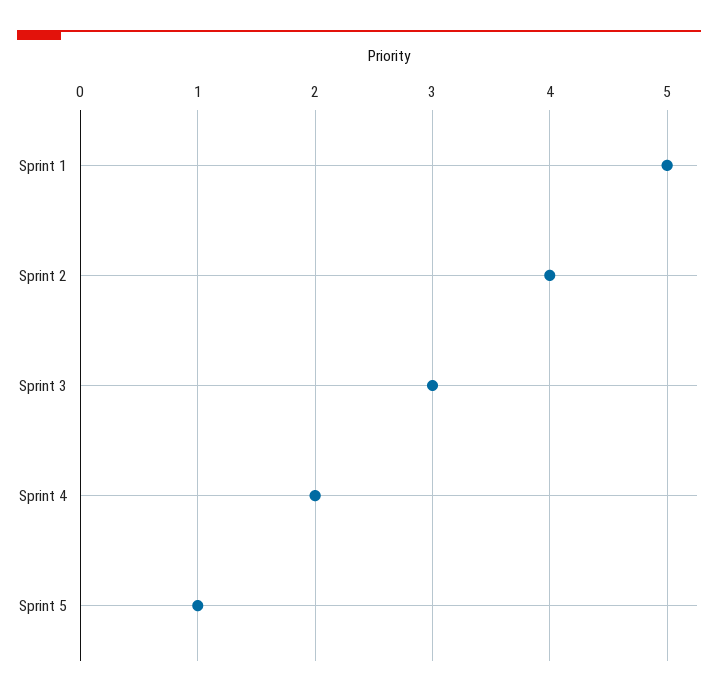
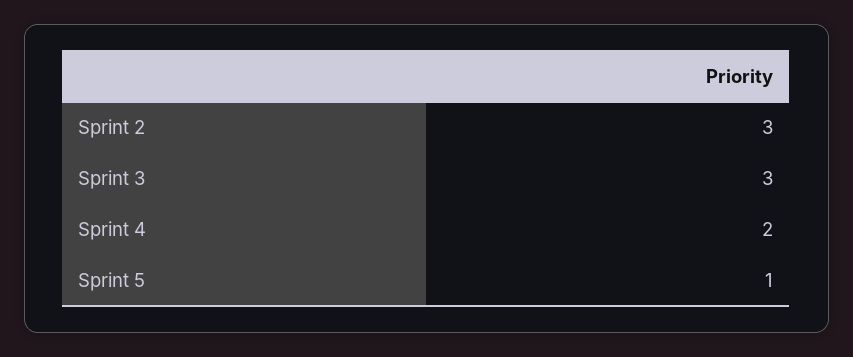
  {
-   "Sprint 1": 5,
-   "Sprint 2": 4,
+   "Sprint 2": 3,
    "Sprint 3": 3,
    "Sprint 4": 2,
    "Sprint 5": 1
  }

